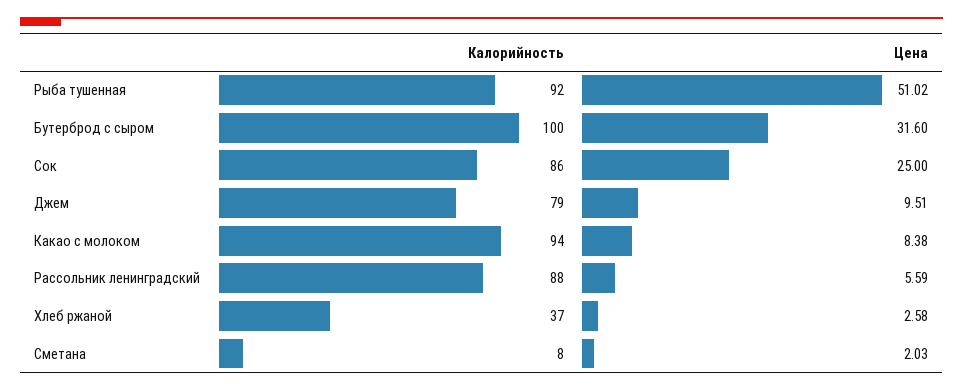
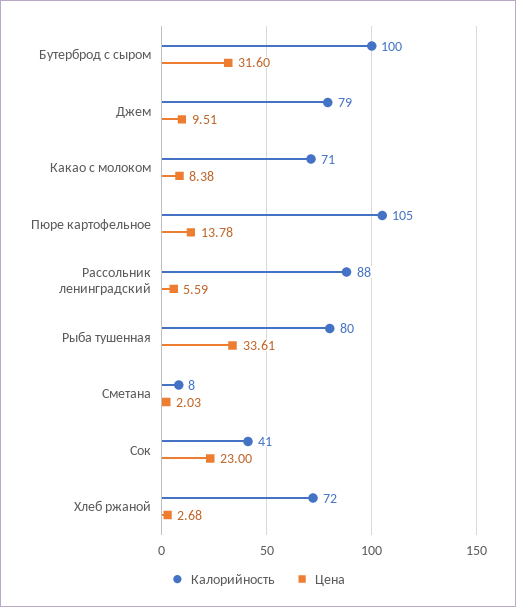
  {
    "Калорийность": {
-     "Рыба тушенная": 92,
+     "Рыба тушенная": 80,
      "Бутерброд с сыром": 100,
-     "Сок": 86,
+     "Сок": 41,
      "Джем": 79,
-     "Какао с молоком": 94,
+     "Какао с молоком": 71,
      "Рассольник ленинградский": 88,
-     "Хлеб ржаной": 37,
+     "Хлеб ржаной": 72,
-     "Сметана": 8
+     "Сметана": 8,
+     "Пюре картофельное": 105
    },
    "Цена": {
-     "Рыба тушенная": 51.02,
+     "Рыба тушенная": 33.61,
      "Бутерброд с сыром": 31.6,
-     "Сок": 25,
+     "Сок": 23,
      "Джем": 9.51,
      "Какао с молоком": 8.38,
      "Рассольник ленинградский": 5.59,
-     "Хлеб ржаной": 2.58,
+     "Хлеб ржаной": 2.68,
-     "Сметана": 2.03
+     "Сметана": 2.03,
+     "Пюре картофельное": 13.78
    }
  }

